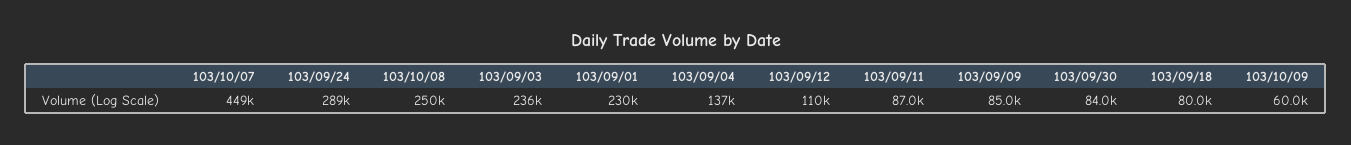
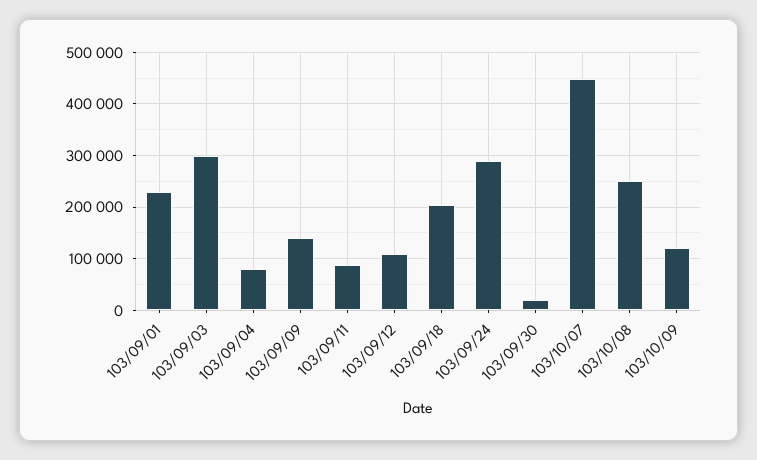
  {
    "103/10/07": 449000,
    "103/09/24": 289000,
    "103/10/08": 250000,
-   "103/09/03": 236000,
+   "103/09/03": 300000,
    "103/09/01": 230000,
-   "103/09/04": 137000,
+   "103/09/04": 80000,
    "103/09/12": 110000,
    "103/09/11": 87000,
-   "103/09/09": 85000,
+   "103/09/09": 140000,
-   "103/09/30": 84000,
+   "103/09/30": 20000,
-   "103/09/18": 80000,
+   "103/09/18": 200000,
-   "103/10/09": 60000
+   "103/10/09": 120000
  }

